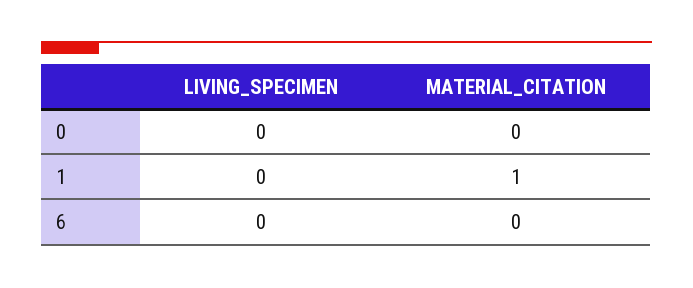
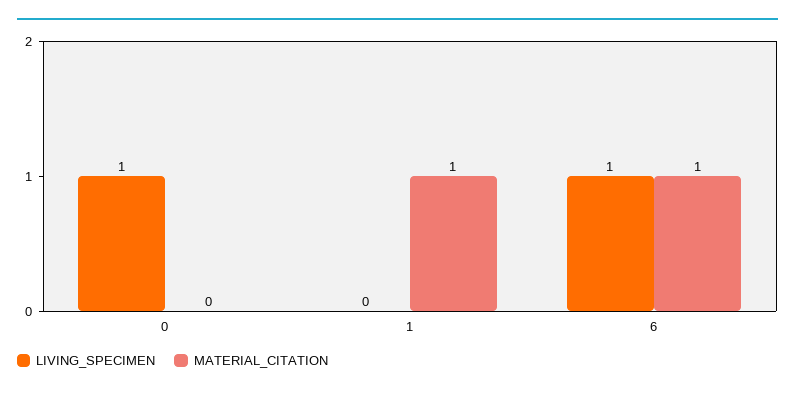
  {
    "LIVING_SPECIMEN": {
-     "0": 0,
+     "0": 1,
      "1": 0,
-     "6": 0
+     "6": 1
    },
    "MATERIAL_CITATION": {
      "0": 0,
      "1": 1,
-     "6": 0
+     "6": 1
    }
  }

